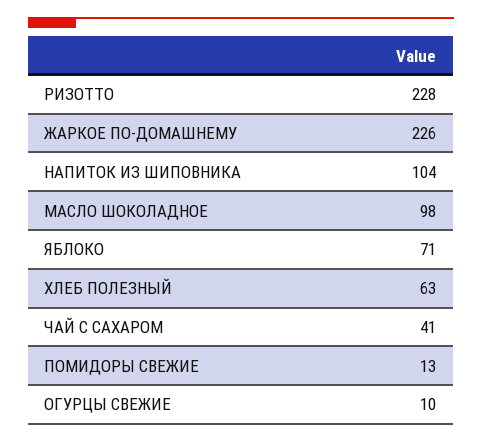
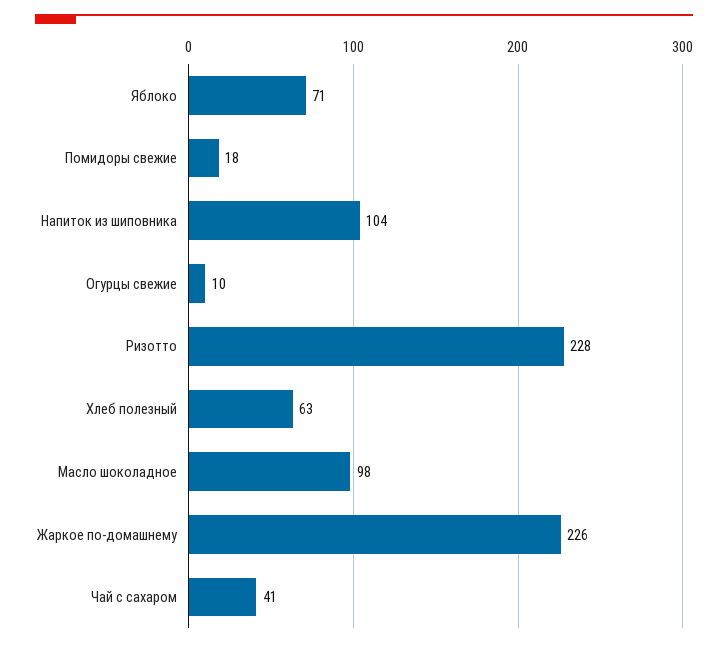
  {
    "РИЗОТТО": 228,
    "ЖАРКОЕ ПО-ДОМАШНЕМУ": 226,
    "НАПИТОК ИЗ ШИПОВНИКА": 104,
    "МАСЛО ШОКОЛАДНОЕ": 98,
    "ЯБЛОКО": 71,
    "ХЛЕБ ПОЛЕЗНЫЙ": 63,
    "ЧАЙ С САХАРОМ": 41,
-   "ПОМИДОРЫ СВЕЖИЕ": 13,
+   "ПОМИДОРЫ СВЕЖИЕ": 18,
    "ОГУРЦЫ СВЕЖИЕ": 10
  }

